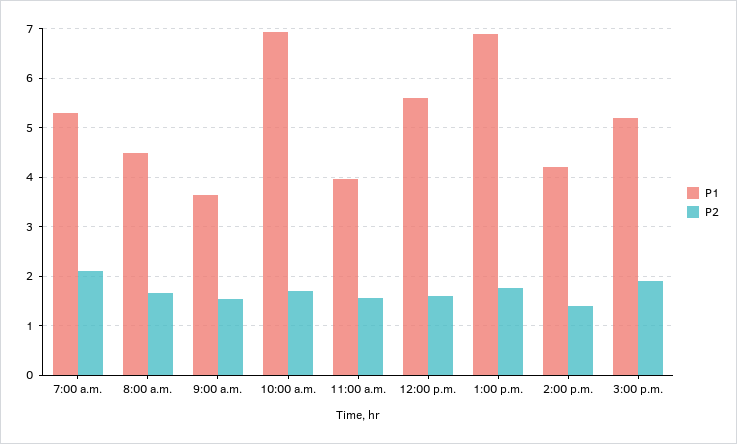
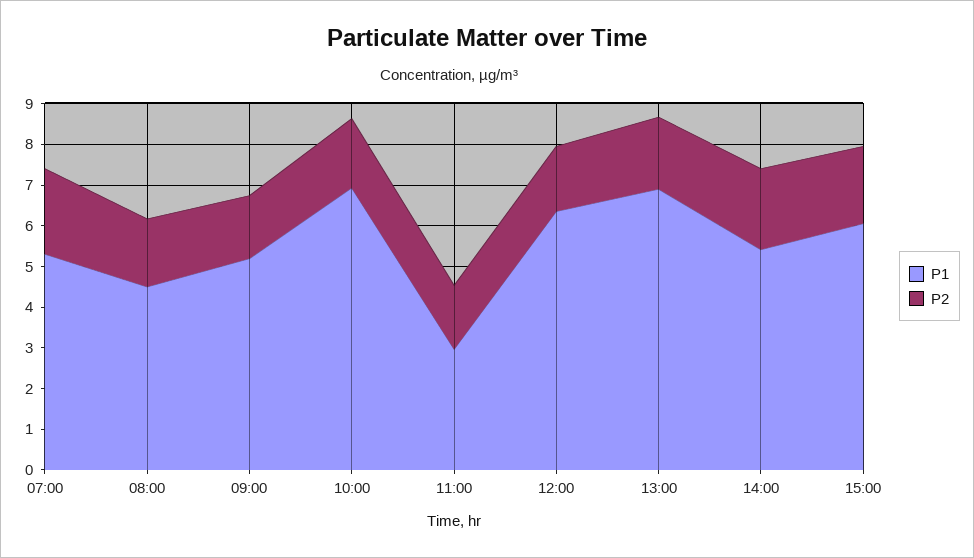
  {
    "P1": {
      "7:00 a.m.": 5.4,
      "8:00 a.m.": 4.6,
-     "9:00 a.m.": 3.6,
+     "9:00 a.m.": 5.2,
      "10:00 a.m.": 7,
-     "11:00 a.m.": 4,
+     "11:00 a.m.": 3,
-     "12:00 p.m.": 5.6,
+     "12:00 p.m.": 6.4,
      "1:00 p.m.": 7,
-     "2:00 p.m.": 4.2,
+     "2:00 p.m.": 5.4,
-     "3:00 p.m.": 5.2
+     "3:00 p.m.": 6
    },
    "P2": {
      "7:00 a.m.": 2.2,
      "8:00 a.m.": 1.6,
      "9:00 a.m.": 1.6,
      "10:00 a.m.": 1.8,
      "11:00 a.m.": 1.6,
      "12:00 p.m.": 1.6,
      "1:00 p.m.": 1.8,
-     "2:00 p.m.": 1.4,
+     "2:00 p.m.": 2,
      "3:00 p.m.": 2
    }
  }

